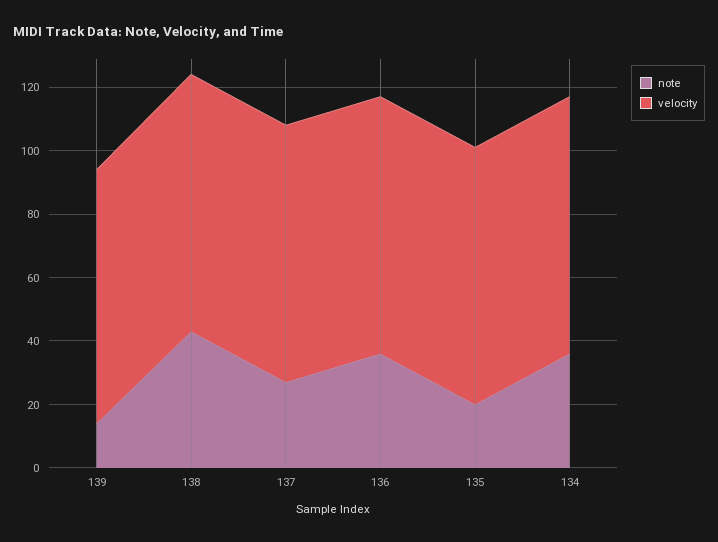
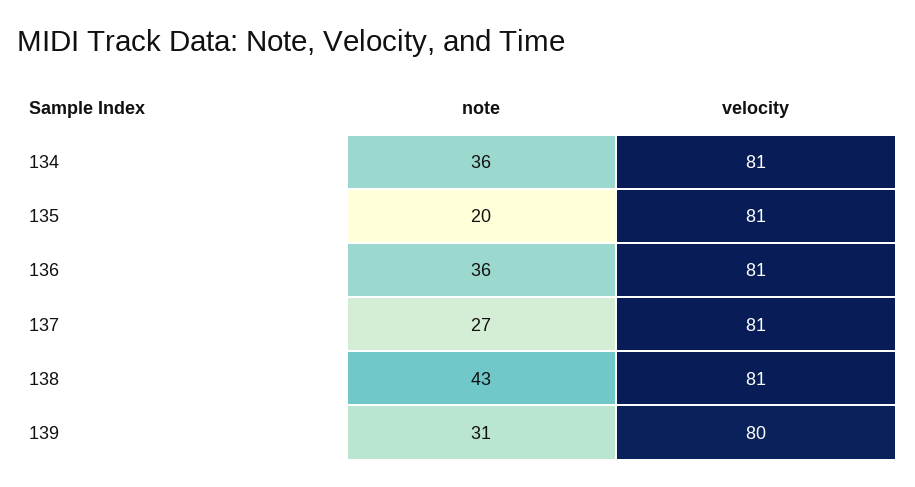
  {
    "note": {
-     "139": 15,
+     "139": 31,
      "138": 43,
      "137": 27,
      "136": 36,
      "135": 20,
      "134": 36
    },
    "velocity": {
      "139": 80,
      "138": 81,
      "137": 81,
      "136": 81,
      "135": 81,
      "134": 81
    }
  }

